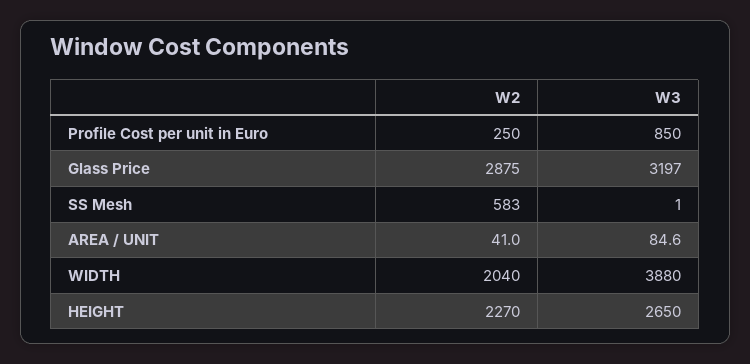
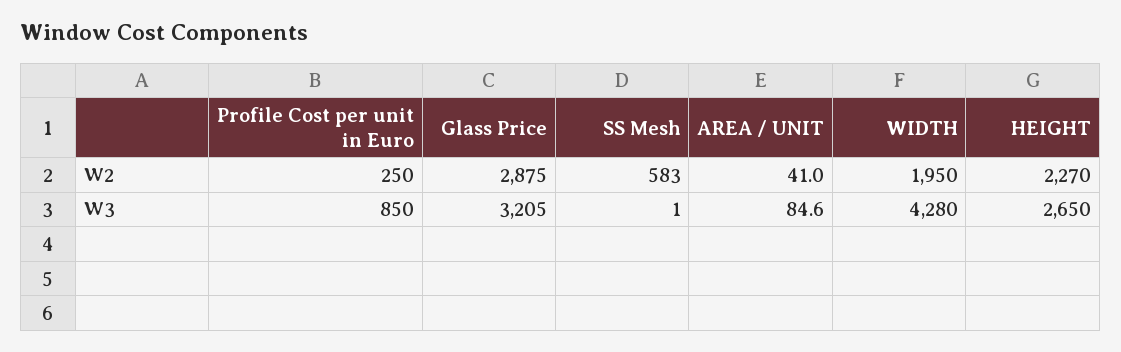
  {
    "W2": {
      "Profile Cost per unit in Euro": 250,
      "Glass Price": 2875,
      "SS Mesh": 583,
      "AREA / UNIT": 41,
-     "WIDTH": 2040,
+     "WIDTH": 1950,
      "HEIGHT": 2270
    },
    "W3": {
      "Profile Cost per unit in Euro": 850,
-     "Glass Price": 3197,
+     "Glass Price": 3205,
      "SS Mesh": 1,
      "AREA / UNIT": 84.6,
-     "WIDTH": 3880,
+     "WIDTH": 4280,
      "HEIGHT": 2650
    }
  }

